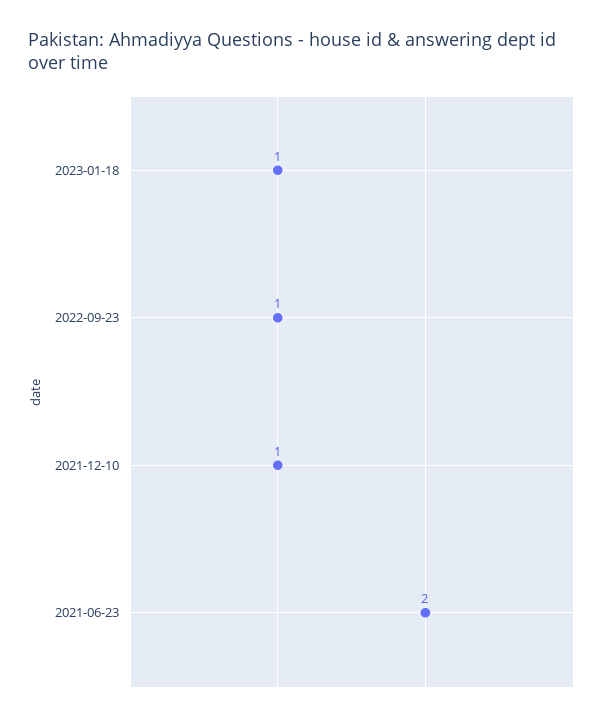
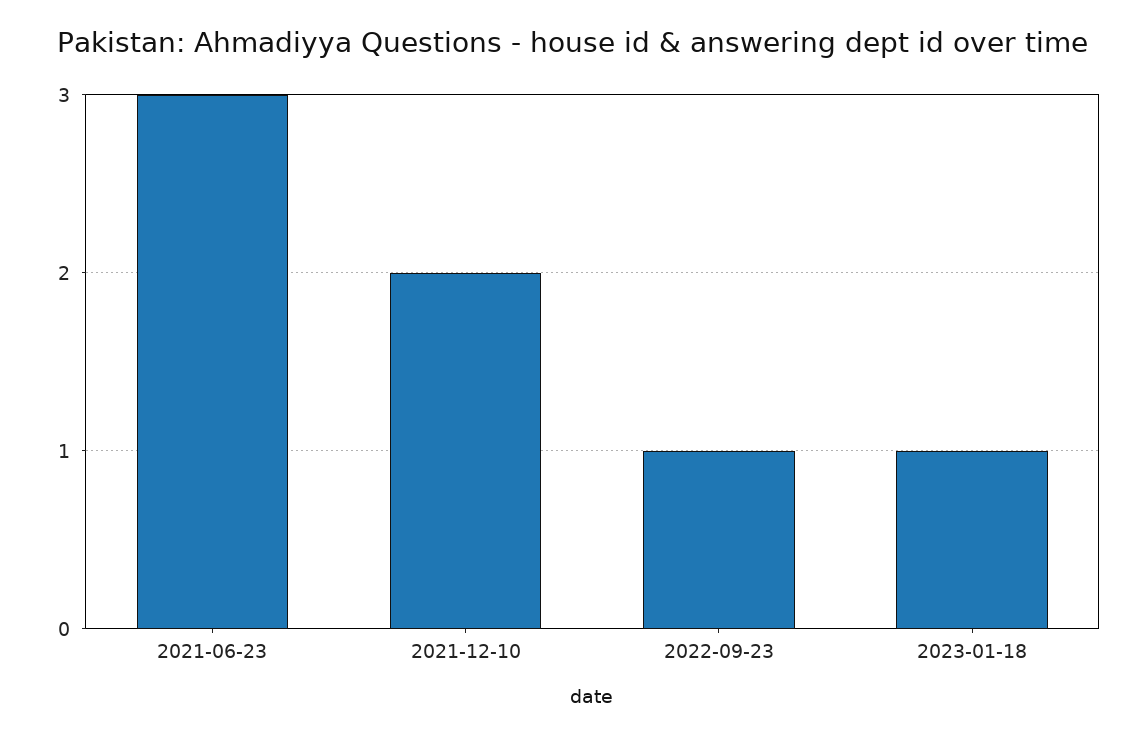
  {
    "2023-01-18": 1,
    "2022-09-23": 1,
-   "2021-12-10": 1,
+   "2021-12-10": 2,
-   "2021-06-23": 2
+   "2021-06-23": 3
  }

